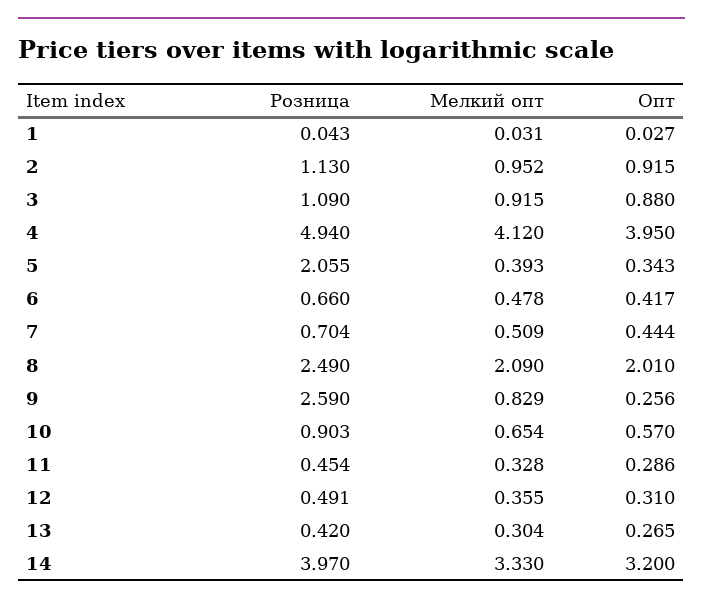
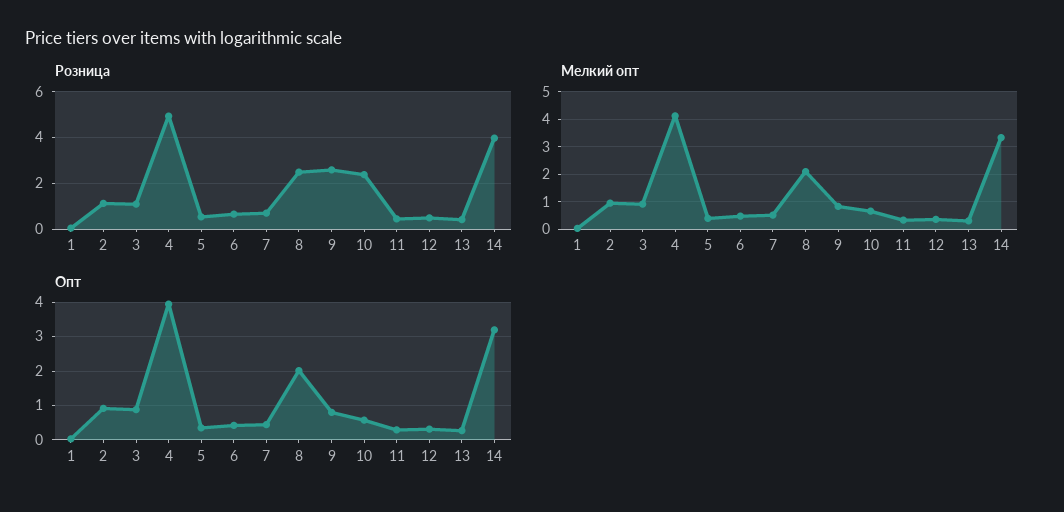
  {
    "Розница": {
      "1": 0.043,
      "2": 1.13,
      "3": 1.09,
      "4": 4.94,
-     "5": 2.055,
+     "5": 0.5,
      "6": 0.66,
      "7": 0.704,
      "8": 2.49,
      "9": 2.59,
-     "10": 0.903,
+     "10": 2.5,
      "11": 0.454,
      "12": 0.491,
      "13": 0.42,
      "14": 3.97
    },
    "Мелкий опт": {
      "1": 0.031,
      "2": 0.952,
      "3": 0.915,
      "4": 4.12,
      "5": 0.393,
      "6": 0.478,
      "7": 0.509,
      "8": 2.09,
      "9": 0.829,
      "10": 0.654,
      "11": 0.328,
      "12": 0.355,
      "13": 0.304,
      "14": 3.33
    },
    "Опт": {
      "1": 0.027,
      "2": 0.915,
      "3": 0.88,
      "4": 3.95,
      "5": 0.343,
      "6": 0.417,
      "7": 0.444,
      "8": 2.01,
-     "9": 0.256,
+     "9": 0.8,
      "10": 0.57,
      "11": 0.286,
      "12": 0.31,
      "13": 0.265,
      "14": 3.2
    }
  }

